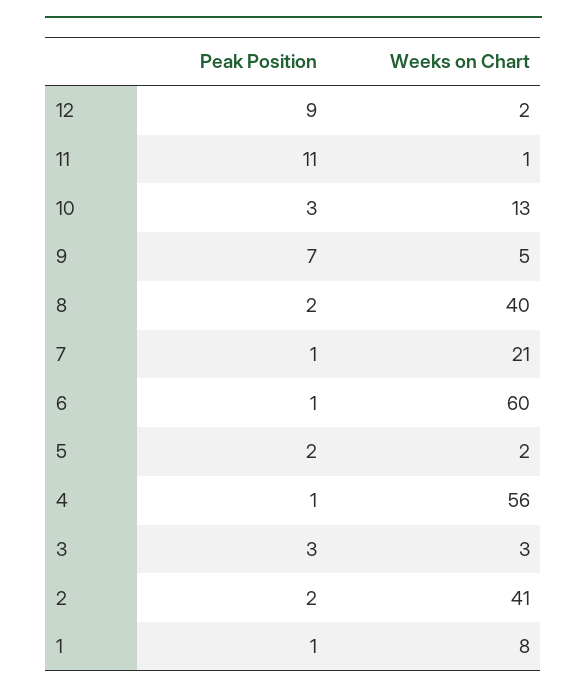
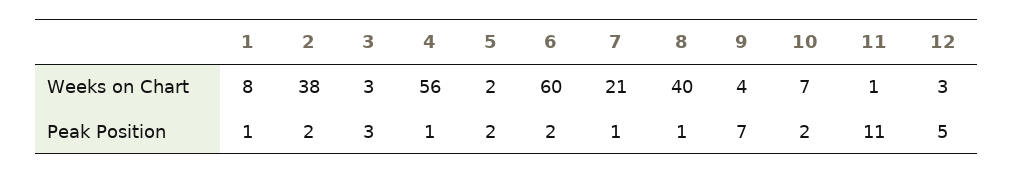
  {
    "Peak Position": {
-     "12": 9,
+     "12": 5,
      "11": 11,
-     "10": 3,
+     "10": 2,
      "9": 7,
-     "8": 2,
+     "8": 1,
      "7": 1,
-     "6": 1,
+     "6": 2,
      "5": 2,
      "4": 1,
      "3": 3,
      "2": 2,
      "1": 1
    },
    "Weeks on Chart": {
-     "12": 2,
+     "12": 3,
      "11": 1,
-     "10": 13,
+     "10": 7,
-     "9": 5,
+     "9": 4,
      "8": 40,
      "7": 21,
      "6": 60,
      "5": 2,
      "4": 56,
      "3": 3,
-     "2": 41,
+     "2": 38,
      "1": 8
    }
  }

